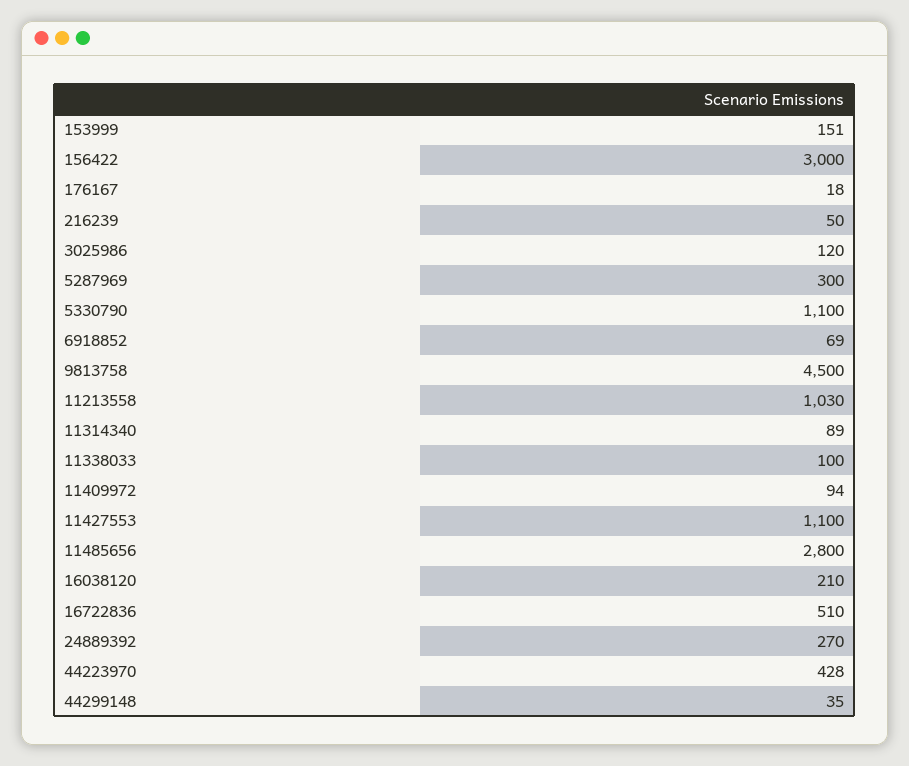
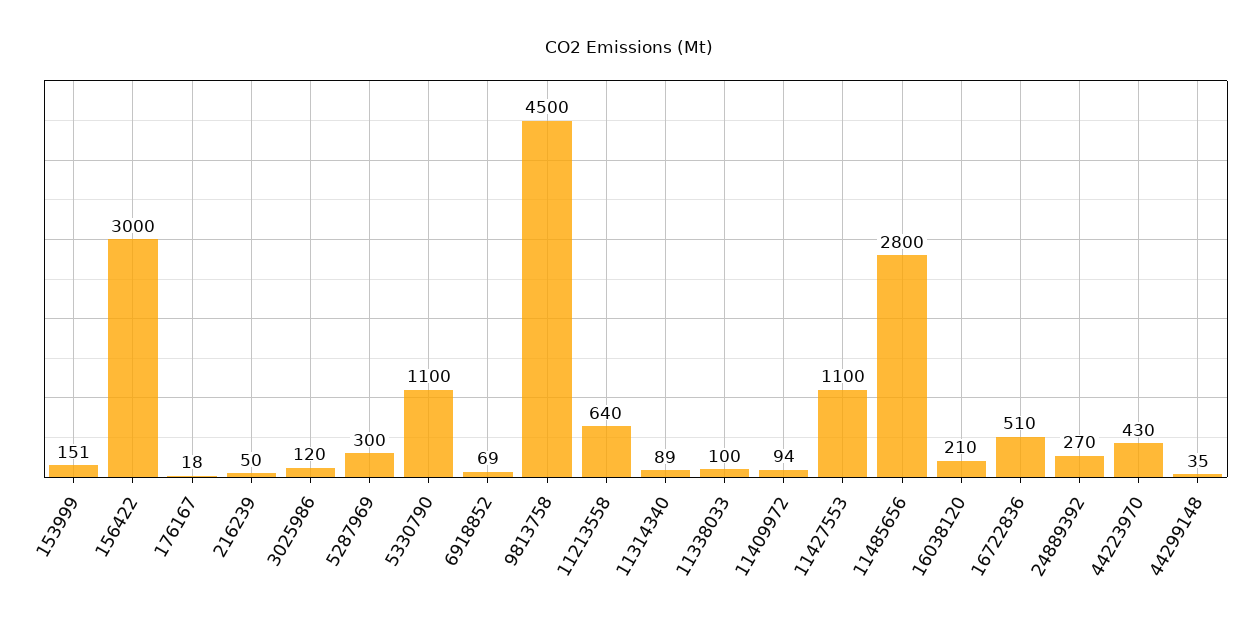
  {
    "153999": 151,
    "156422": 3000,
    "176167": 18,
    "216239": 50,
    "3025986": 120,
    "5287969": 300,
    "5330790": 1100,
    "6918852": 69,
    "9813758": 4500,
-   "11213558": 1030,
+   "11213558": 640,
    "11314340": 89,
    "11338033": 100,
    "11409972": 94,
    "11427553": 1100,
    "11485656": 2800,
    "16038120": 210,
    "16722836": 510,
    "24889392": 270,
-   "44223970": 428,
+   "44223970": 430,
    "44299148": 35
  }

